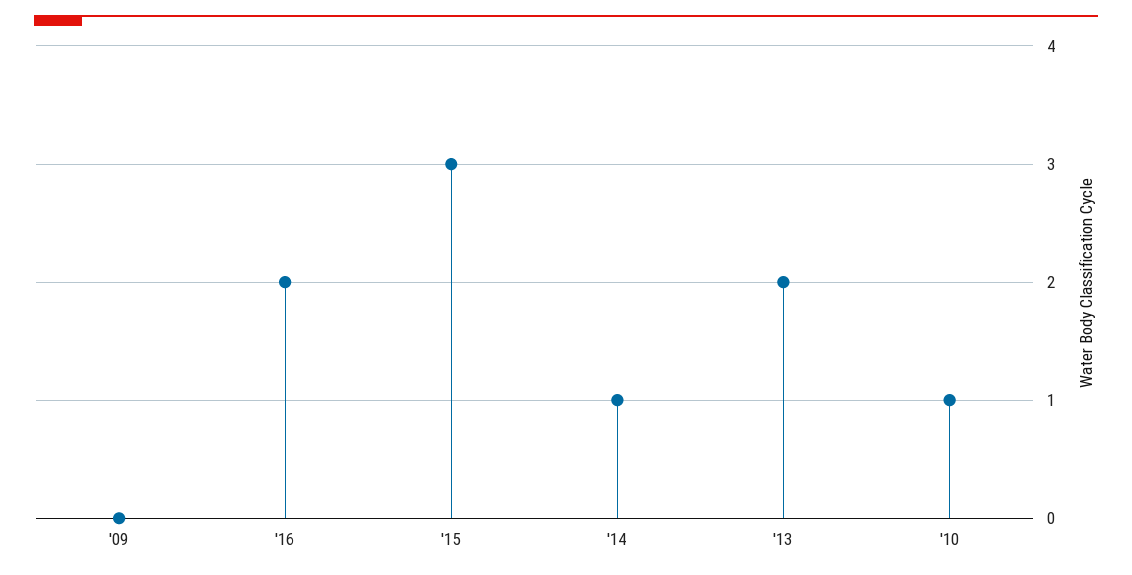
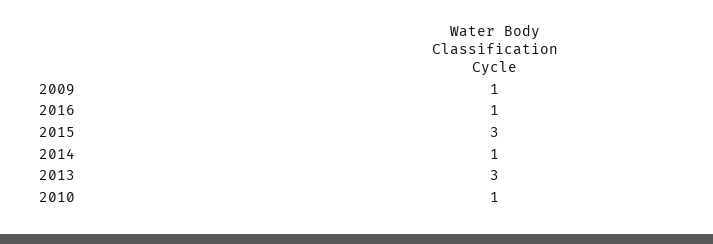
  {
-   "'09": 0,
+   "'09": 1,
-   "'16": 2,
+   "'16": 1,
    "'15": 3,
    "'14": 1,
-   "'13": 2,
+   "'13": 3,
    "'10": 1
  }

